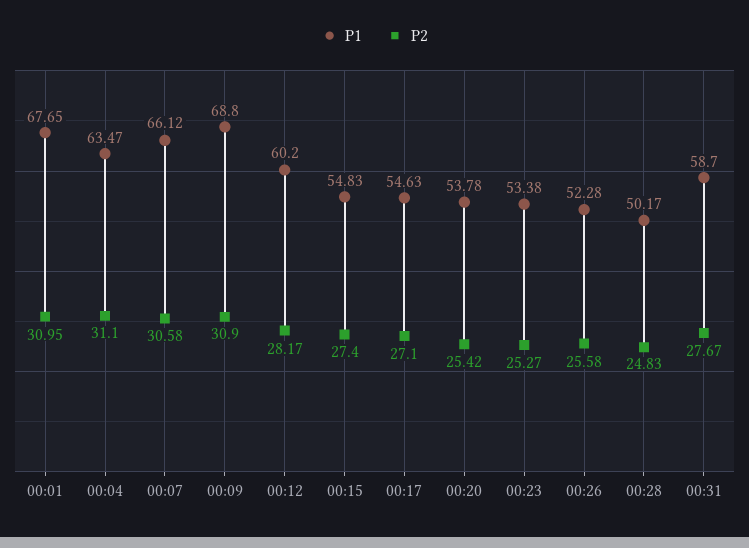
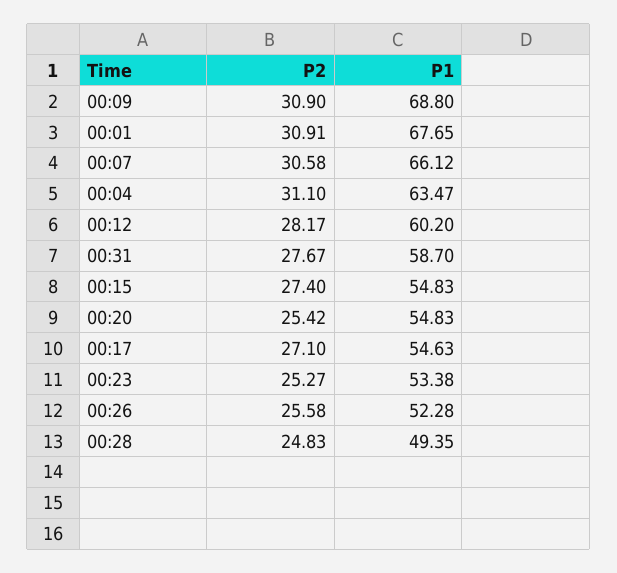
  {
    "P1": {
      "00:01": 67.65,
      "00:04": 63.47,
      "00:07": 66.12,
      "00:09": 68.8,
      "00:12": 60.2,
      "00:15": 54.83,
      "00:17": 54.63,
-     "00:20": 53.78,
+     "00:20": 54.83,
      "00:23": 53.38,
      "00:26": 52.28,
-     "00:28": 50.17,
+     "00:28": 49.35,
      "00:31": 58.7
    },
    "P2": {
-     "00:01": 30.95,
+     "00:01": 30.91,
      "00:04": 31.1,
      "00:07": 30.58,
      "00:09": 30.9,
      "00:12": 28.17,
      "00:15": 27.4,
      "00:17": 27.1,
      "00:20": 25.42,
      "00:23": 25.27,
      "00:26": 25.58,
      "00:28": 24.83,
      "00:31": 27.67
    }
  }

